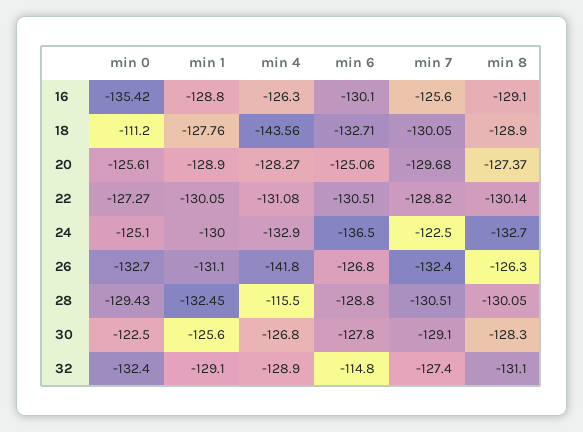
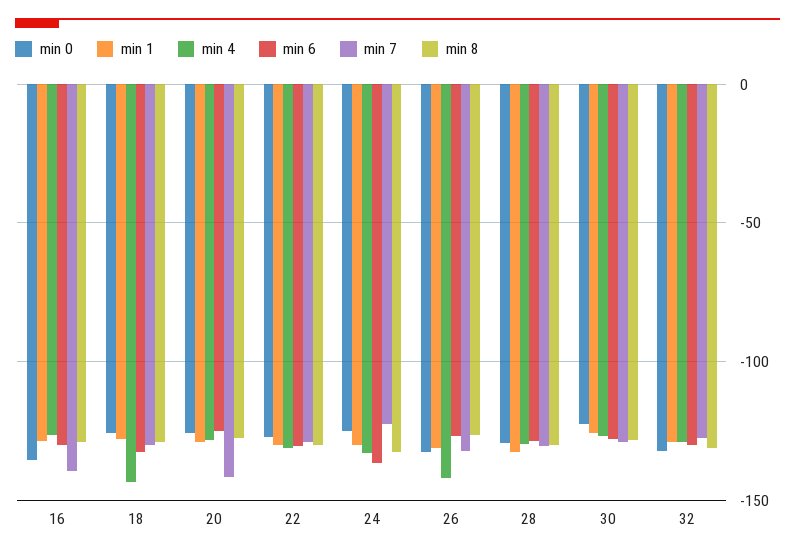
  {
    "min 0": {
      "16": -135.42,
-     "18": -111.2,
+     "18": -125,
      "20": -125.61,
      "22": -127.27,
      "24": -125.1,
      "26": -132.7,
      "28": -129.43,
      "30": -122.5,
      "32": -132.4
    },
    "min 1": {
      "16": -128.8,
      "18": -127.76,
      "20": -128.9,
      "22": -130.05,
      "24": -130,
      "26": -131.1,
      "28": -132.45,
      "30": -125.6,
      "32": -129.1
    },
    "min 4": {
      "16": -126.3,
      "18": -143.56,
      "20": -128.27,
      "22": -131.08,
      "24": -132.9,
      "26": -141.8,
-     "28": -115.5,
+     "28": -130,
      "30": -126.8,
      "32": -128.9
    },
    "min 6": {
      "16": -130.1,
      "18": -132.71,
      "20": -125.06,
      "22": -130.51,
      "24": -136.5,
      "26": -126.8,
      "28": -128.8,
      "30": -127.8,
-     "32": -114.8
+     "32": -130
    },
    "min 7": {
-     "16": -125.6,
+     "16": -140,
      "18": -130.05,
-     "20": -129.68,
+     "20": -140,
      "22": -128.82,
      "24": -122.5,
      "26": -132.4,
      "28": -130.51,
      "30": -129.1,
      "32": -127.4
    },
    "min 8": {
      "16": -129.1,
      "18": -128.9,
      "20": -127.37,
      "22": -130.14,
      "24": -132.7,
      "26": -126.3,
      "28": -130.05,
      "30": -128.3,
      "32": -131.1
    }
  }

